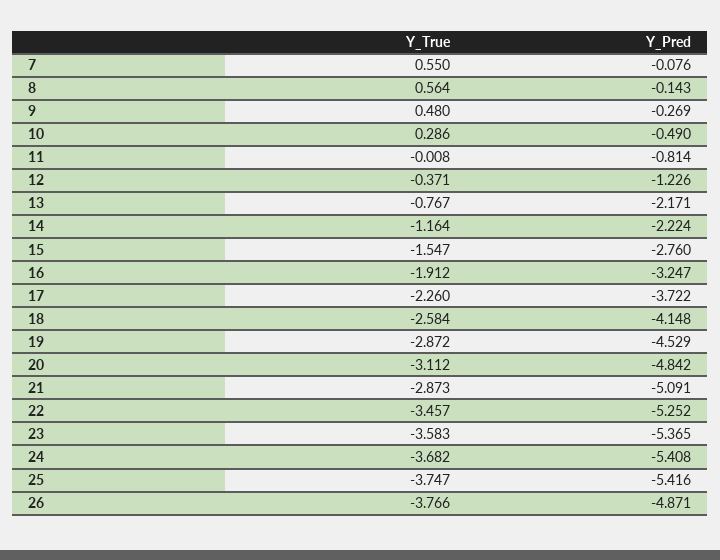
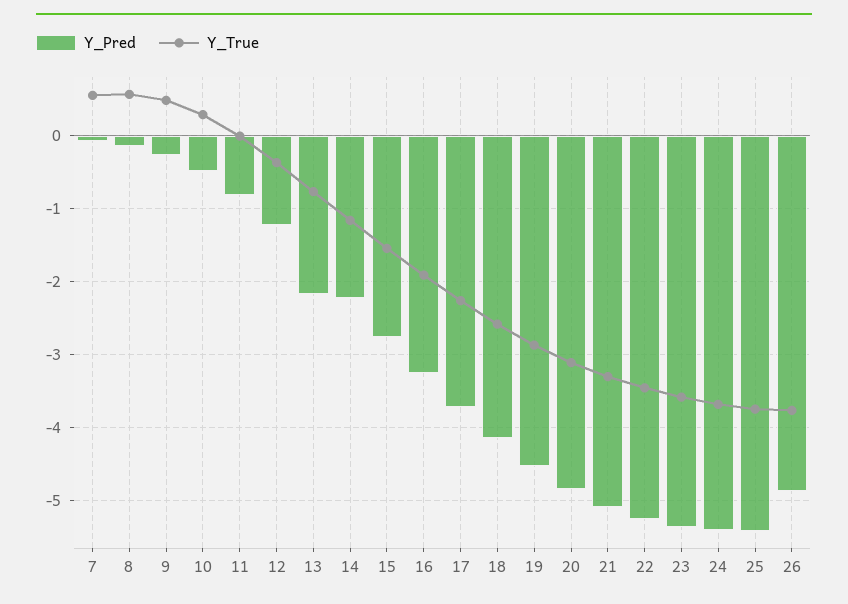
  {
    "Y_True": {
      "7": 0.55,
      "8": 0.564,
      "9": 0.48,
      "10": 0.286,
      "11": -0.008,
      "12": -0.371,
      "13": -0.767,
      "14": -1.164,
      "15": -1.547,
      "16": -1.912,
      "17": -2.26,
      "18": -2.584,
      "19": -2.872,
      "20": -3.112,
-     "21": -2.873,
+     "21": -3.3,
      "22": -3.457,
      "23": -3.583,
      "24": -3.682,
      "25": -3.747,
      "26": -3.766
    },
    "Y_Pred": {
      "7": -0.076,
      "8": -0.143,
      "9": -0.269,
      "10": -0.49,
      "11": -0.814,
      "12": -1.226,
      "13": -2.171,
      "14": -2.224,
      "15": -2.76,
      "16": -3.247,
      "17": -3.722,
      "18": -4.148,
      "19": -4.529,
      "20": -4.842,
      "21": -5.091,
      "22": -5.252,
      "23": -5.365,
      "24": -5.408,
      "25": -5.416,
      "26": -4.871
    }
  }

